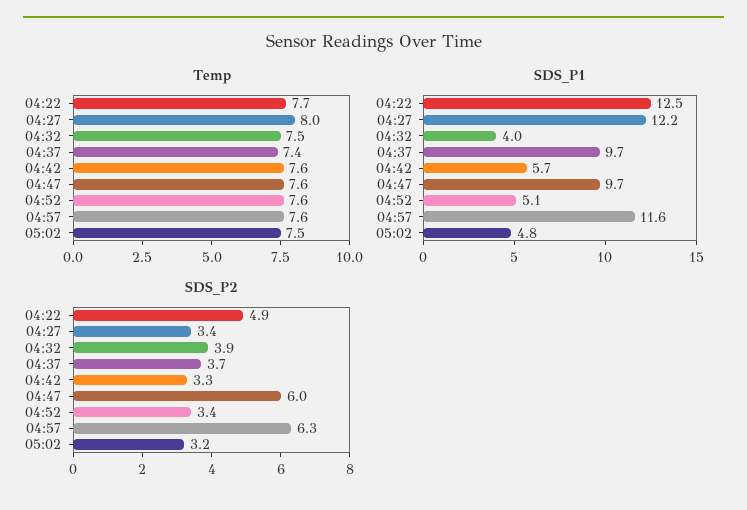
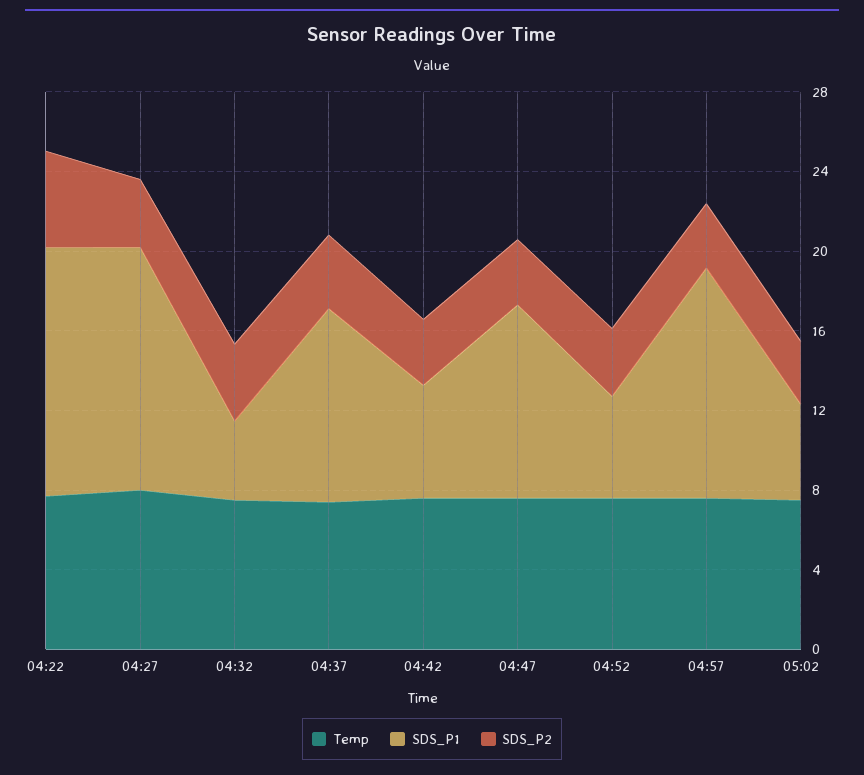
  {
    "Temp": {
      "04:22": 7.7,
      "04:27": 8,
      "04:32": 7.5,
      "04:37": 7.4,
      "04:42": 7.6,
      "04:47": 7.6,
      "04:52": 7.6,
      "04:57": 7.6,
      "05:02": 7.5
    },
    "SDS_P1": {
      "04:22": 12.5,
      "04:27": 12.2,
      "04:32": 4,
      "04:37": 9.7,
      "04:42": 5.7,
      "04:47": 9.7,
      "04:52": 5.1,
      "04:57": 11.6,
      "05:02": 4.8
    },
    "SDS_P2": {
      "04:22": 4.9,
      "04:27": 3.4,
      "04:32": 3.9,
      "04:37": 3.7,
      "04:42": 3.3,
-     "04:47": 6,
+     "04:47": 3,
      "04:52": 3.4,
-     "04:57": 6.3,
+     "04:57": 3,
      "05:02": 3.2
    }
  }

